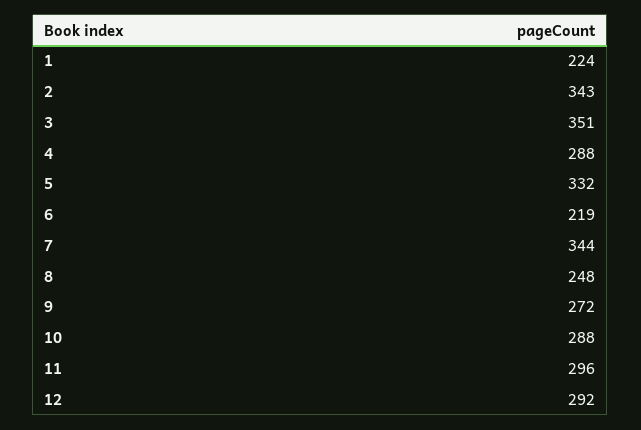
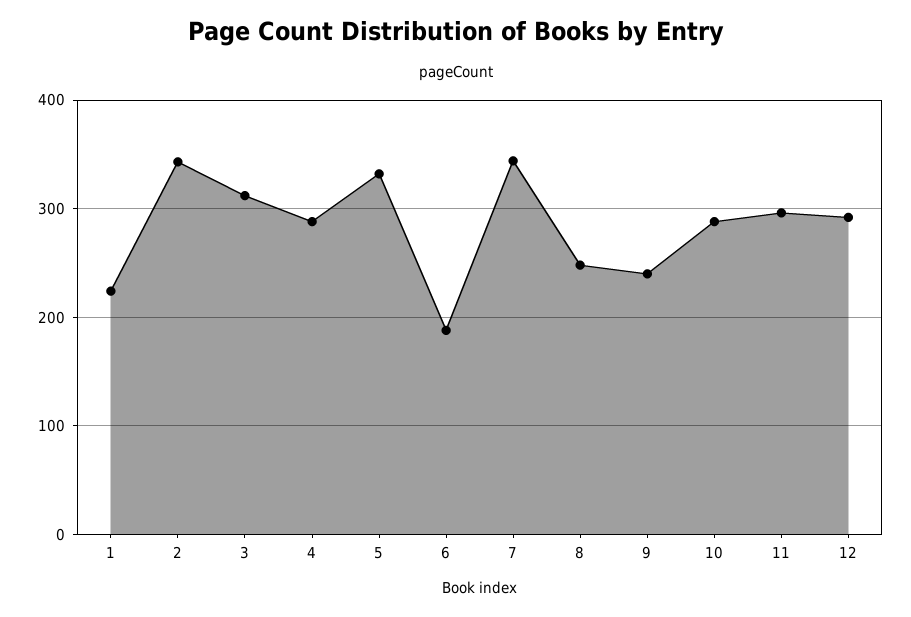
  {
    "1": 224,
    "2": 343,
-   "3": 351,
+   "3": 310,
    "4": 288,
    "5": 332,
-   "6": 219,
+   "6": 190,
    "7": 344,
    "8": 248,
-   "9": 272,
+   "9": 240,
    "10": 288,
    "11": 296,
    "12": 292
  }

